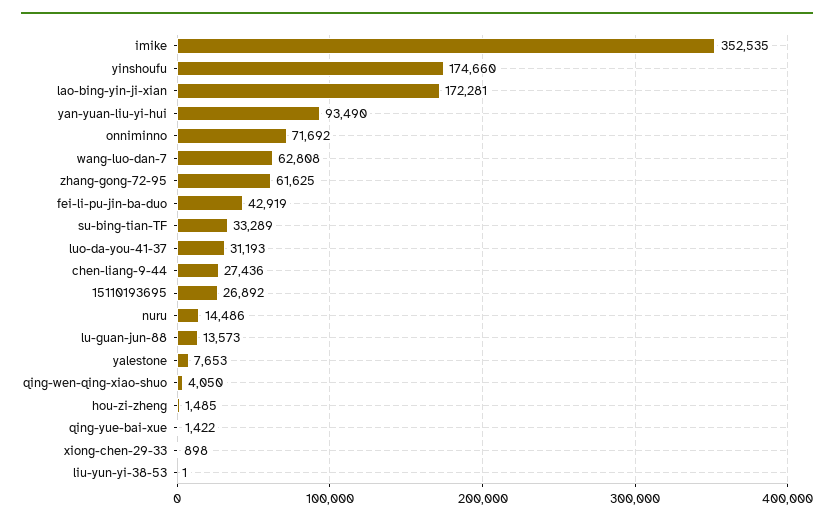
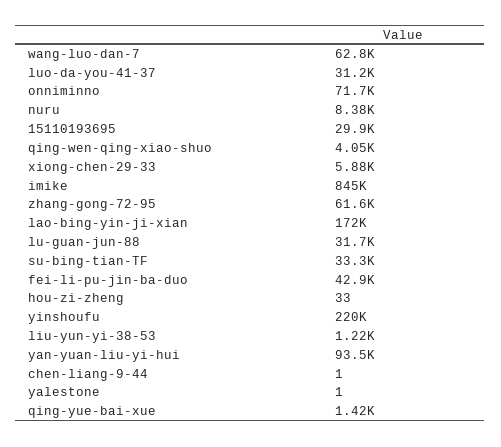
  {
-   "imike": 352535,
+   "imike": 845000,
-   "yinshoufu": 174660,
+   "yinshoufu": 220000,
    "lao-bing-yin-ji-xian": 172281,
    "yan-yuan-liu-yi-hui": 93490,
    "onniminno": 71692,
    "wang-luo-dan-7": 62808,
    "zhang-gong-72-95": 61625,
    "fei-li-pu-jin-ba-duo": 42919,
    "su-bing-tian-TF": 33289,
    "luo-da-you-41-37": 31193,
-   "chen-liang-9-44": 27436,
+   "chen-liang-9-44": 1,
-   "15110193695": 26892,
+   "15110193695": 29900,
-   "nuru": 14486,
+   "nuru": 8380,
-   "lu-guan-jun-88": 13573,
+   "lu-guan-jun-88": 31700,
-   "yalestone": 7653,
+   "yalestone": 1,
    "qing-wen-qing-xiao-shuo": 4050,
-   "hou-zi-zheng": 1485,
+   "hou-zi-zheng": 33,
    "qing-yue-bai-xue": 1422,
-   "xiong-chen-29-33": 898,
+   "xiong-chen-29-33": 5880,
-   "liu-yun-yi-38-53": 1
+   "liu-yun-yi-38-53": 1220
  }

